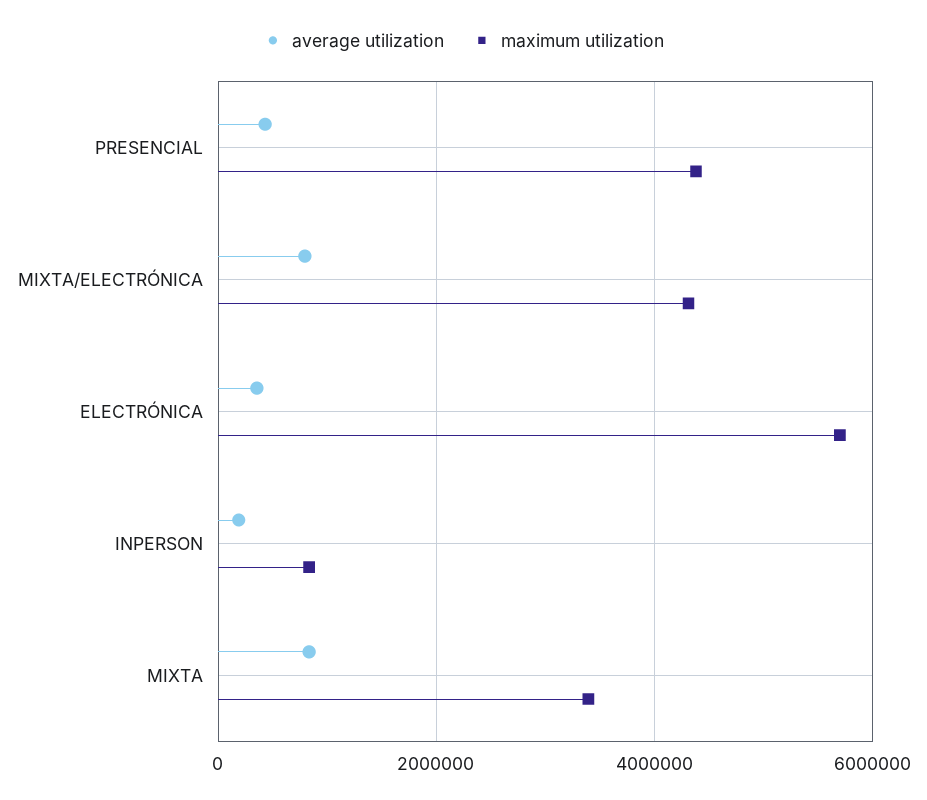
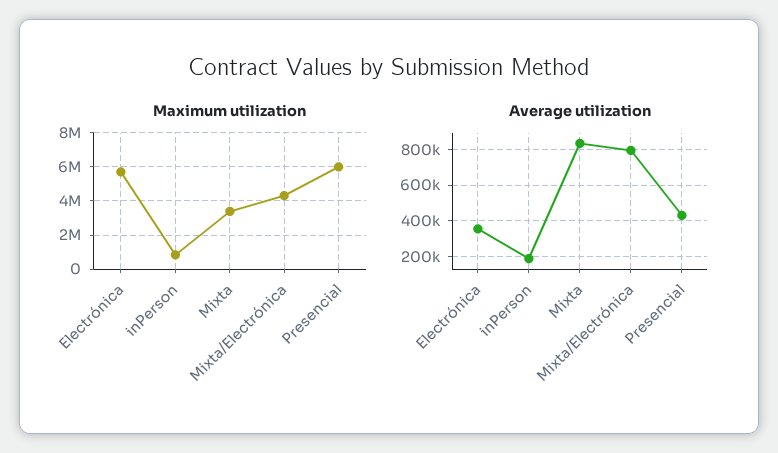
  {
    "average utilization": {
      "PRESENCIAL": 450000,
      "MIXTA/ELECTRÓNICA": 800000,
      "ELECTRÓNICA": 350000,
      "INPERSON": 200000,
      "MIXTA": 850000
    },
    "maximum utilization": {
-     "PRESENCIAL": 4400000,
+     "PRESENCIAL": 6000000,
      "MIXTA/ELECTRÓNICA": 4400000,
      "ELECTRÓNICA": 5600000,
      "INPERSON": 800000,
      "MIXTA": 3400000
    }
  }

